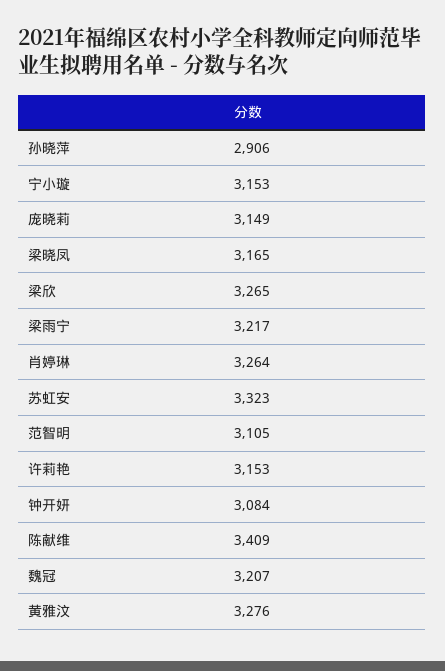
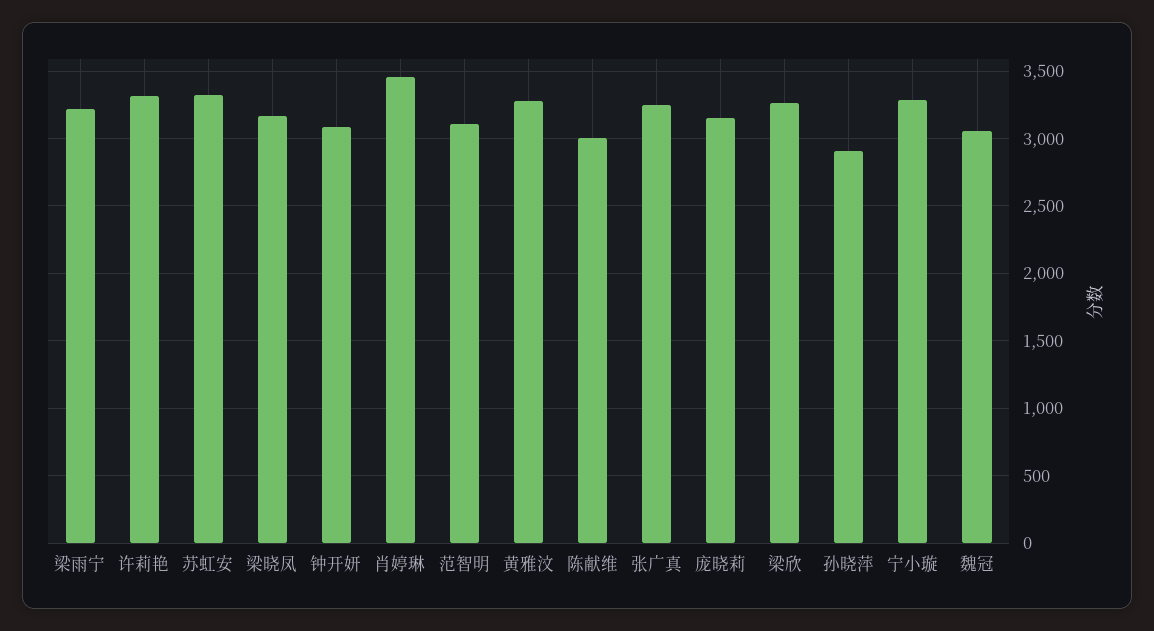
  {
    "孙晓萍": 2906,
-   "宁小璇": 3153,
+   "宁小璇": 3300,
    "庞晓莉": 3149,
    "梁晓凤": 3165,
    "梁欣": 3265,
    "梁雨宁": 3217,
-   "肖婷琳": 3264,
+   "肖婷琳": 3450,
    "苏虹安": 3323,
    "范智明": 3105,
-   "许莉艳": 3153,
+   "许莉艳": 3300,
    "钟开妍": 3084,
-   "陈献维": 3409,
+   "陈献维": 3000,
-   "魏冠": 3207,
+   "魏冠": 3050,
-   "黄雅汶": 3276
+   "黄雅汶": 3276,
+   "张广真": 3250
  }

